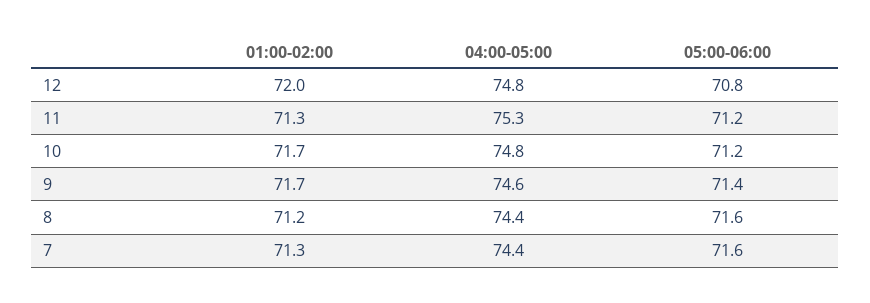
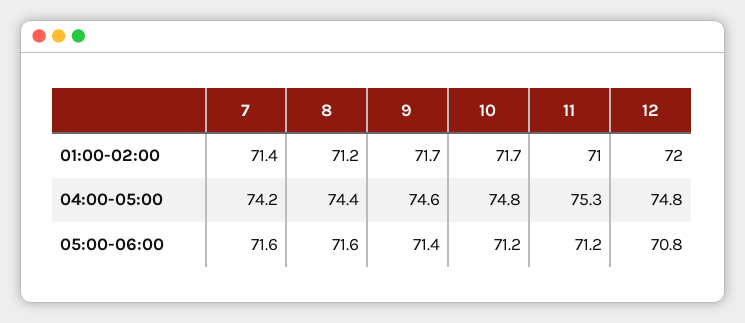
  {
    "01:00-02:00": {
      "12": 72,
-     "11": 71.3,
+     "11": 71,
      "10": 71.7,
      "9": 71.7,
      "8": 71.2,
-     "7": 71.3
+     "7": 71.4
    },
    "04:00-05:00": {
      "12": 74.8,
      "11": 75.3,
      "10": 74.8,
      "9": 74.6,
      "8": 74.4,
-     "7": 74.4
+     "7": 74.2
    },
    "05:00-06:00": {
      "12": 70.8,
      "11": 71.2,
      "10": 71.2,
      "9": 71.4,
      "8": 71.6,
      "7": 71.6
    }
  }

